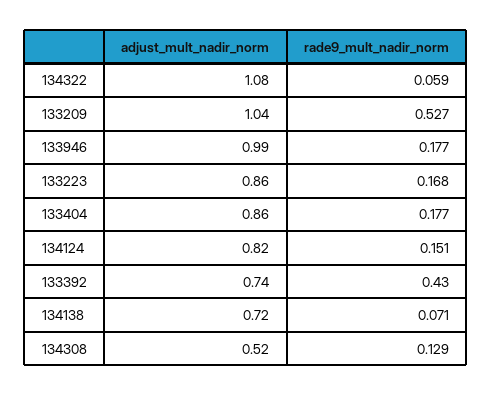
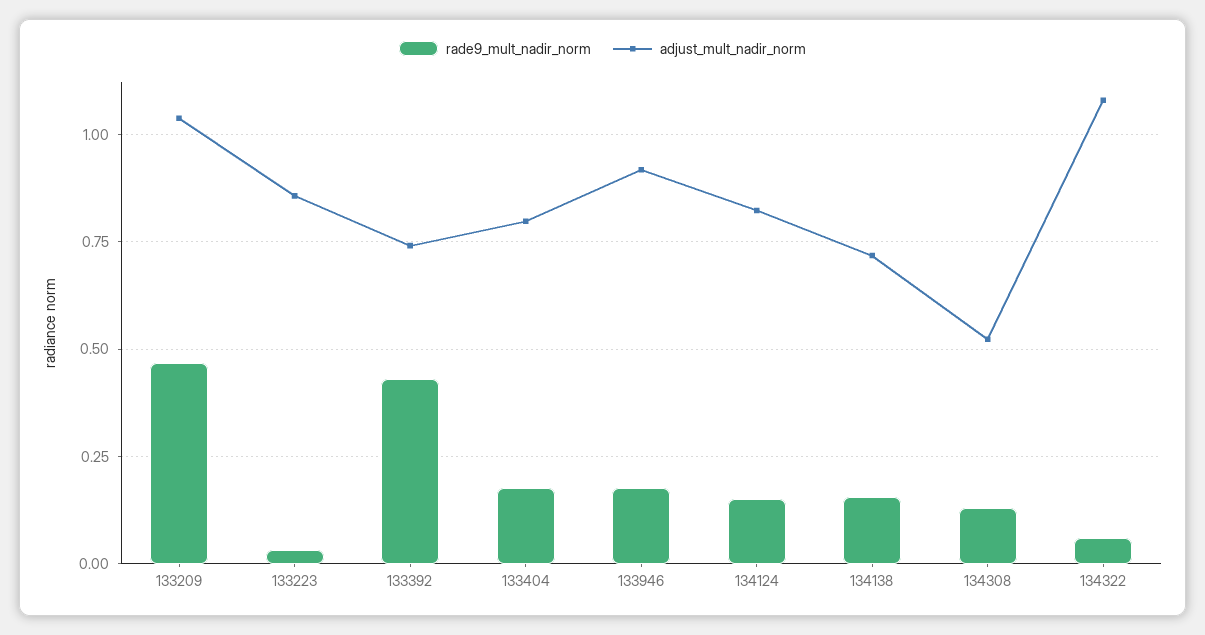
  {
    "adjust_mult_nadir_norm": {
      "134322": 1.08,
      "133209": 1.04,
-     "133946": 0.99,
+     "133946": 0.925,
      "133223": 0.86,
-     "133404": 0.86,
+     "133404": 0.8,
      "134124": 0.82,
      "133392": 0.74,
      "134138": 0.72,
      "134308": 0.52
    },
    "rade9_mult_nadir_norm": {
      "134322": 0.059,
-     "133209": 0.527,
+     "133209": 0.475,
      "133946": 0.177,
-     "133223": 0.168,
+     "133223": 0.025,
      "133404": 0.177,
      "134124": 0.151,
      "133392": 0.43,
-     "134138": 0.071,
+     "134138": 0.15,
      "134308": 0.129
    }
  }

